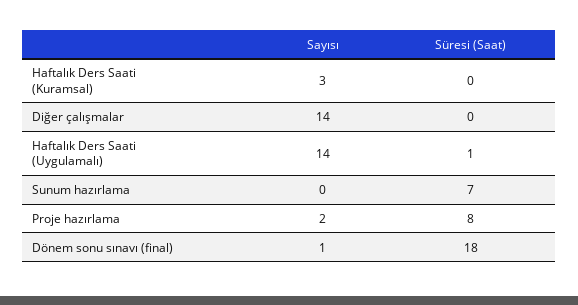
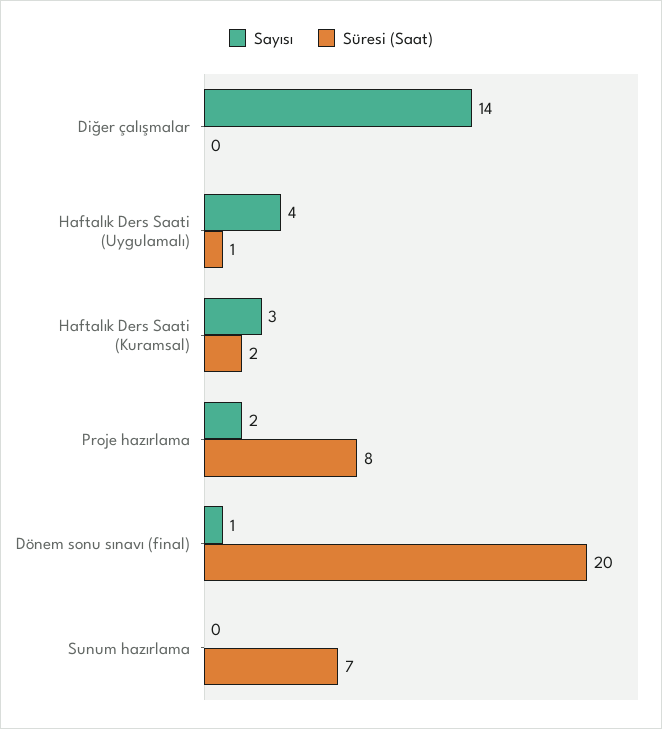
  {
    "Sayısı": {
      "Haftalık Ders Saati (Kuramsal)": 3,
      "Diğer çalışmalar": 14,
-     "Haftalık Ders Saati (Uygulamalı)": 14,
+     "Haftalık Ders Saati (Uygulamalı)": 4,
      "Sunum hazırlama": 0,
      "Proje hazırlama": 2,
      "Dönem sonu sınavı (final)": 1
    },
    "Süresi (Saat)": {
-     "Haftalık Ders Saati (Kuramsal)": 0,
+     "Haftalık Ders Saati (Kuramsal)": 2,
      "Diğer çalışmalar": 0,
      "Haftalık Ders Saati (Uygulamalı)": 1,
      "Sunum hazırlama": 7,
      "Proje hazırlama": 8,
-     "Dönem sonu sınavı (final)": 18
+     "Dönem sonu sınavı (final)": 20
    }
  }

